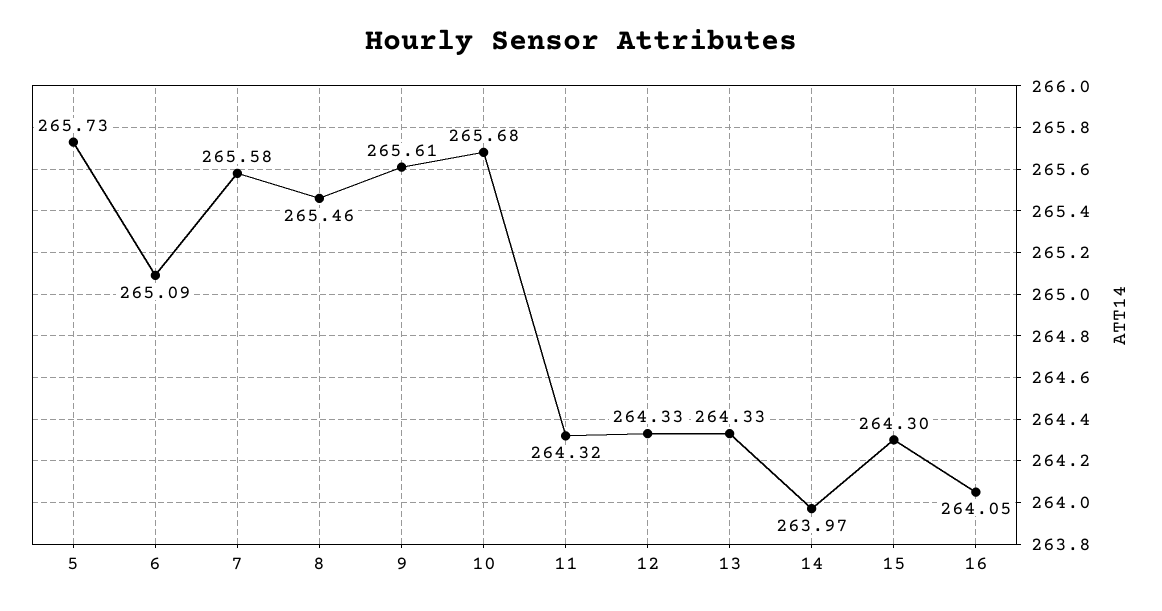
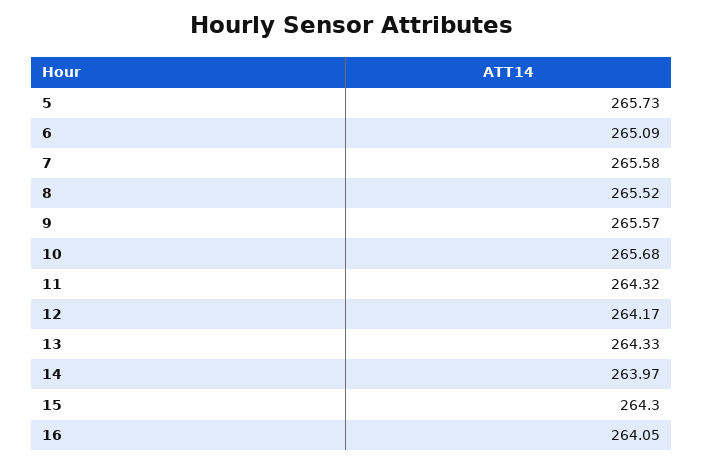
  {
    "5": 265.73,
    "6": 265.09,
    "7": 265.58,
-   "8": 265.46,
+   "8": 265.52,
-   "9": 265.61,
+   "9": 265.57,
    "10": 265.68,
    "11": 264.32,
-   "12": 264.33,
+   "12": 264.17,
    "13": 264.33,
    "14": 263.97,
    "15": 264.3,
    "16": 264.05
  }

